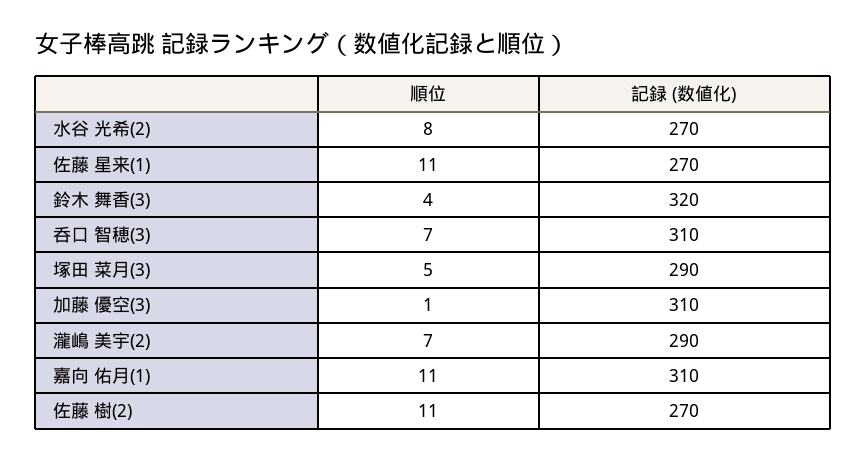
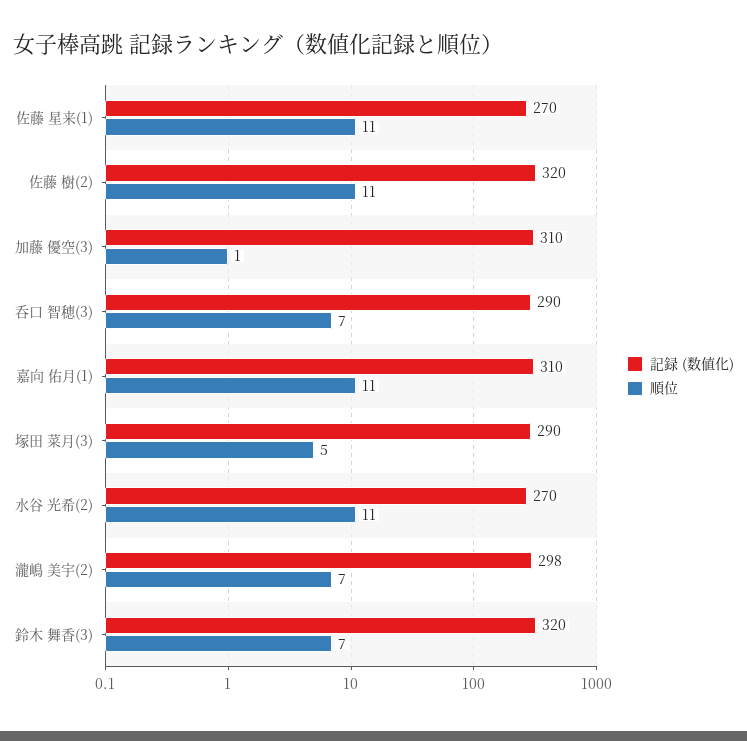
  {
    "順位": {
-     "水谷 光希(2)": 8,
+     "水谷 光希(2)": 11,
      "佐藤 星来(1)": 11,
-     "鈴木 舞香(3)": 4,
+     "鈴木 舞香(3)": 7,
      "呑口 智穂(3)": 7,
      "塚田 菜月(3)": 5,
      "加藤 優空(3)": 1,
      "瀧嶋 美宇(2)": 7,
      "嘉向 佑月(1)": 11,
      "佐藤 樹(2)": 11
    },
    "記録 (数値化)": {
      "水谷 光希(2)": 270,
      "佐藤 星来(1)": 270,
      "鈴木 舞香(3)": 320,
-     "呑口 智穂(3)": 310,
+     "呑口 智穂(3)": 290,
      "塚田 菜月(3)": 290,
      "加藤 優空(3)": 310,
-     "瀧嶋 美宇(2)": 290,
+     "瀧嶋 美宇(2)": 298,
      "嘉向 佑月(1)": 310,
-     "佐藤 樹(2)": 270
+     "佐藤 樹(2)": 320
    }
  }

